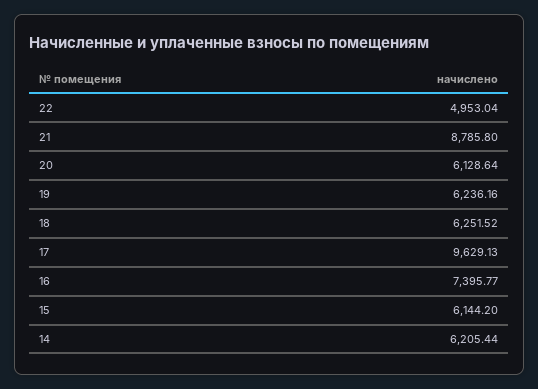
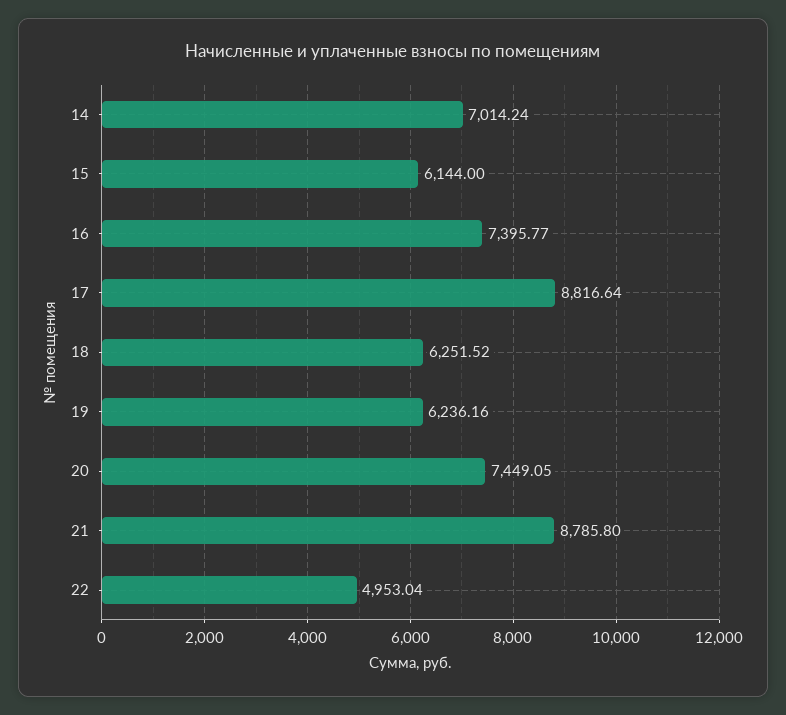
  {
    "22": 4953.04,
    "21": 8785.8,
-   "20": 6128.64,
+   "20": 7449.05,
    "19": 6236.16,
    "18": 6251.52,
-   "17": 9629.13,
+   "17": 8816.64,
    "16": 7395.77,
-   "15": 6144.2,
+   "15": 6144,
-   "14": 6205.44
+   "14": 7014.24
  }

